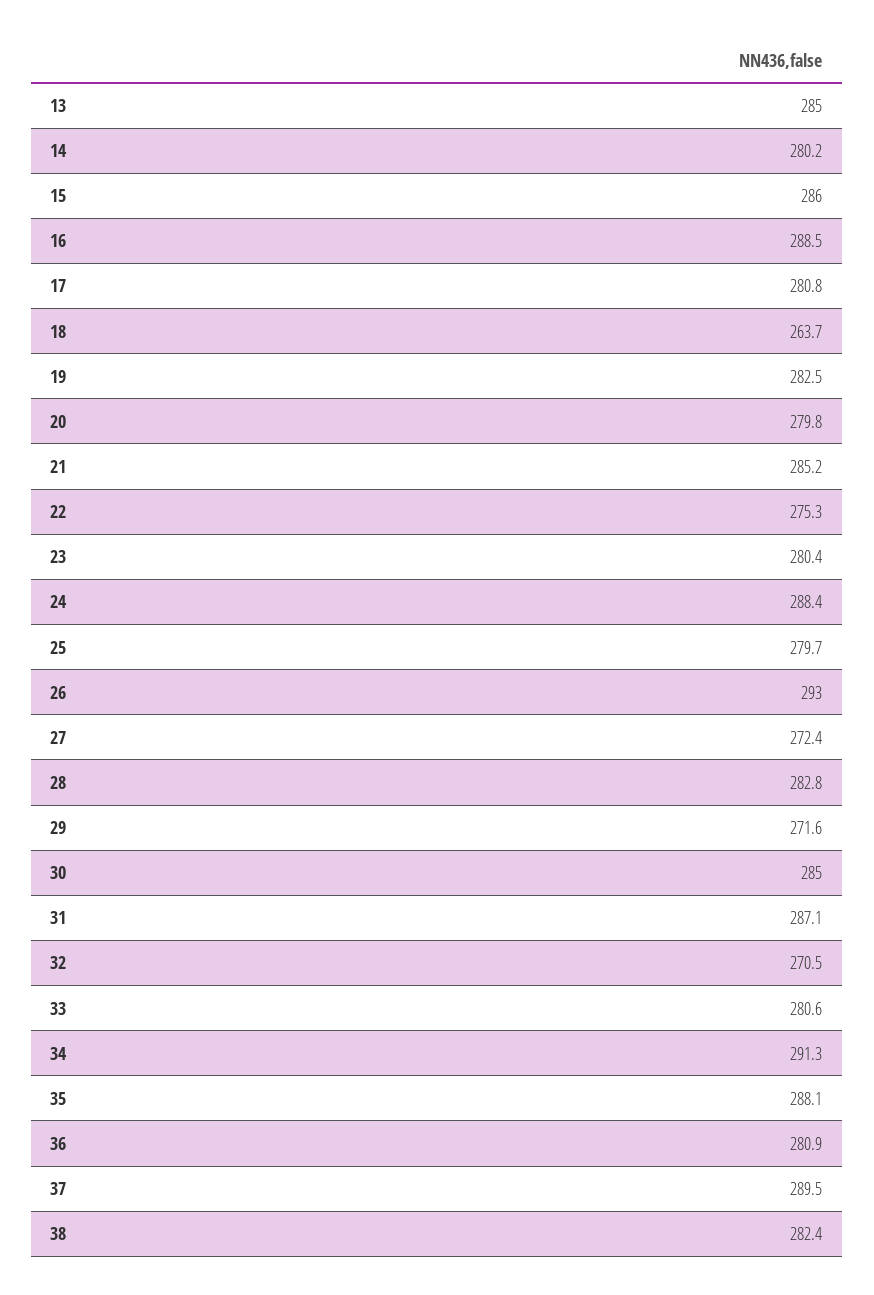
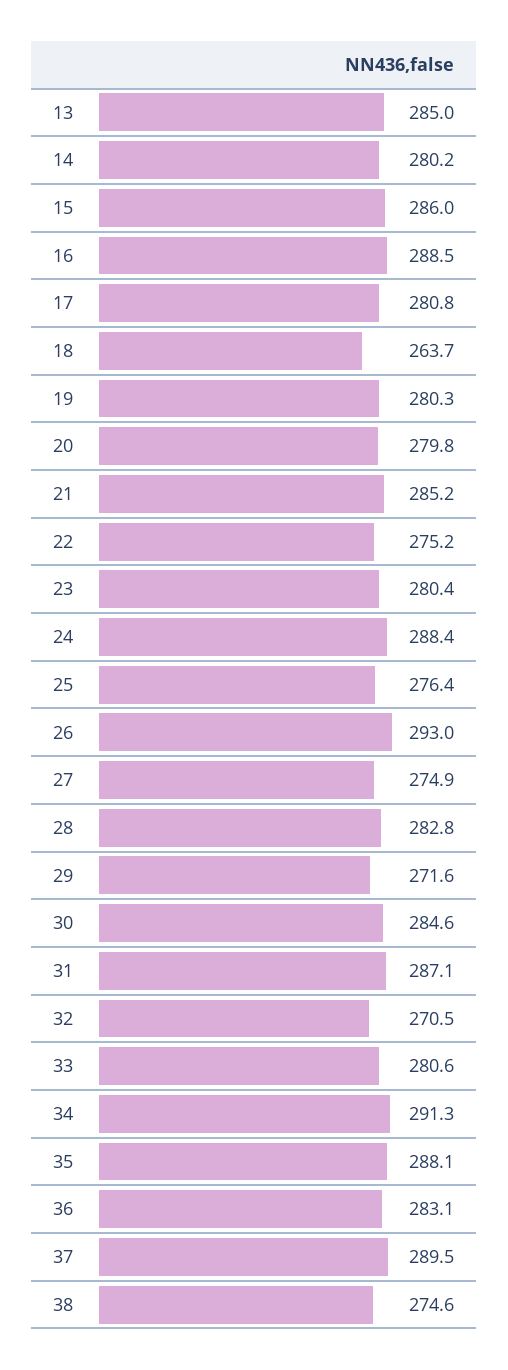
  {
    "13": 285,
    "14": 280.2,
    "15": 286,
    "16": 288.5,
    "17": 280.8,
    "18": 263.7,
-   "19": 282.5,
+   "19": 280.3,
    "20": 279.8,
    "21": 285.2,
-   "22": 275.3,
+   "22": 275.2,
    "23": 280.4,
    "24": 288.4,
-   "25": 279.7,
+   "25": 276.4,
    "26": 293,
-   "27": 272.4,
+   "27": 274.9,
    "28": 282.8,
    "29": 271.6,
-   "30": 285,
+   "30": 284.6,
    "31": 287.1,
    "32": 270.5,
    "33": 280.6,
    "34": 291.3,
    "35": 288.1,
-   "36": 280.9,
+   "36": 283.1,
    "37": 289.5,
-   "38": 282.4
+   "38": 274.6
  }

